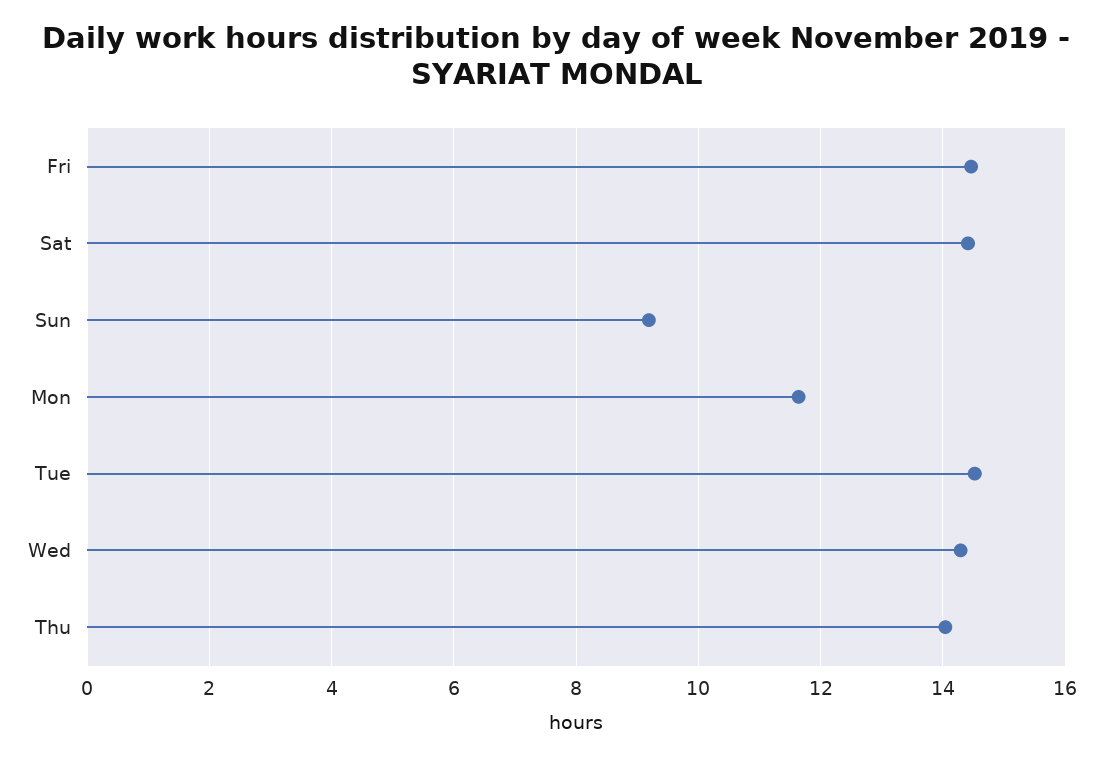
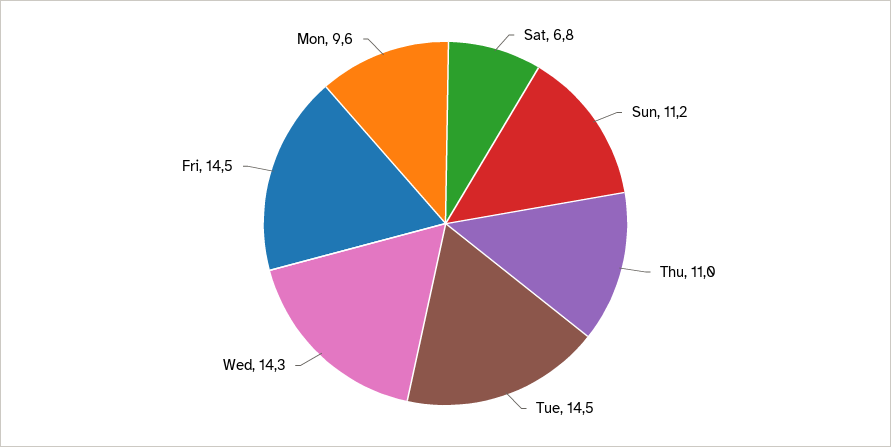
  {
    "Fri": 14.5,
-   "Sat": 14.4,
+   "Sat": 6.8,
-   "Sun": 9.2,
+   "Sun": 11.2,
-   "Mon": 11.6,
+   "Mon": 9.6,
    "Tue": 14.5,
    "Wed": 14.3,
-   "Thu": 14
+   "Thu": 11
  }

